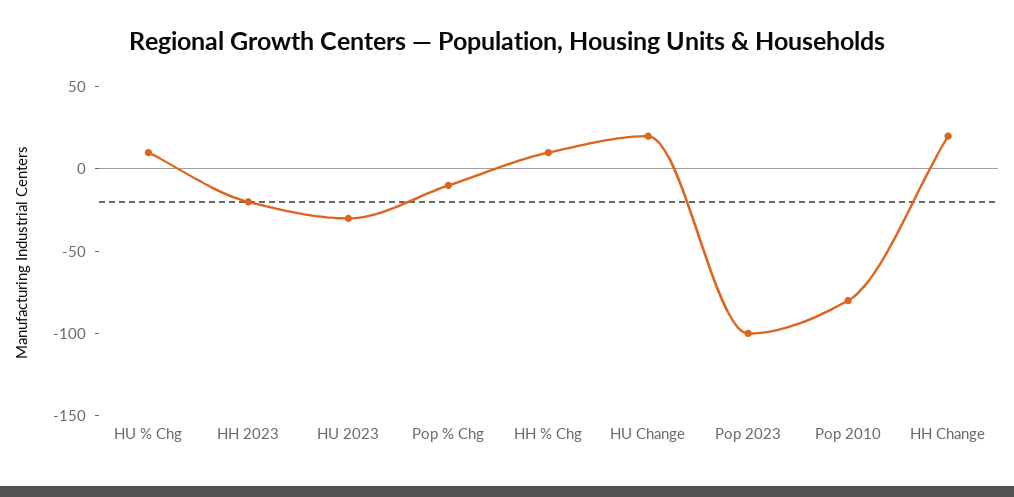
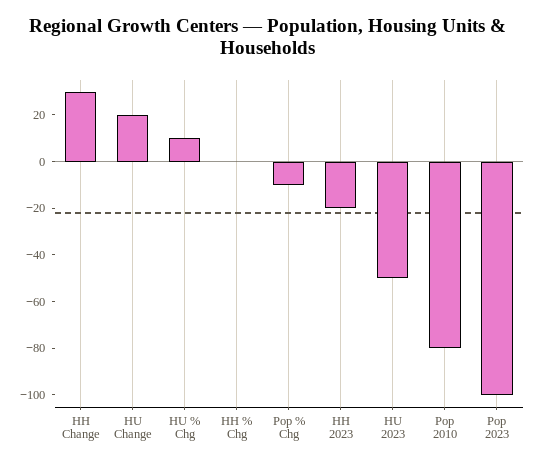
  {
    "HU % Chg": 10,
    "HH 2023": -20,
-   "HU 2023": -30,
+   "HU 2023": -50,
    "Pop % Chg": -10,
-   "HH % Chg": 10,
+   "HH % Chg": 0,
    "HU Change": 20,
    "Pop 2023": -100,
    "Pop 2010": -80,
-   "HH Change": 20
+   "HH Change": 30
  }

